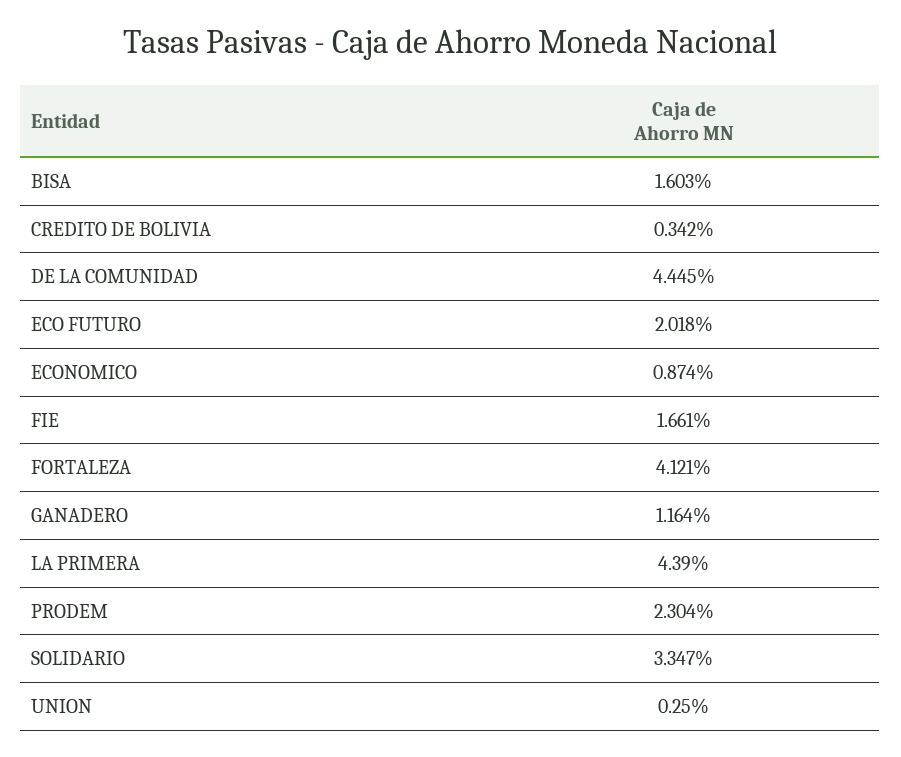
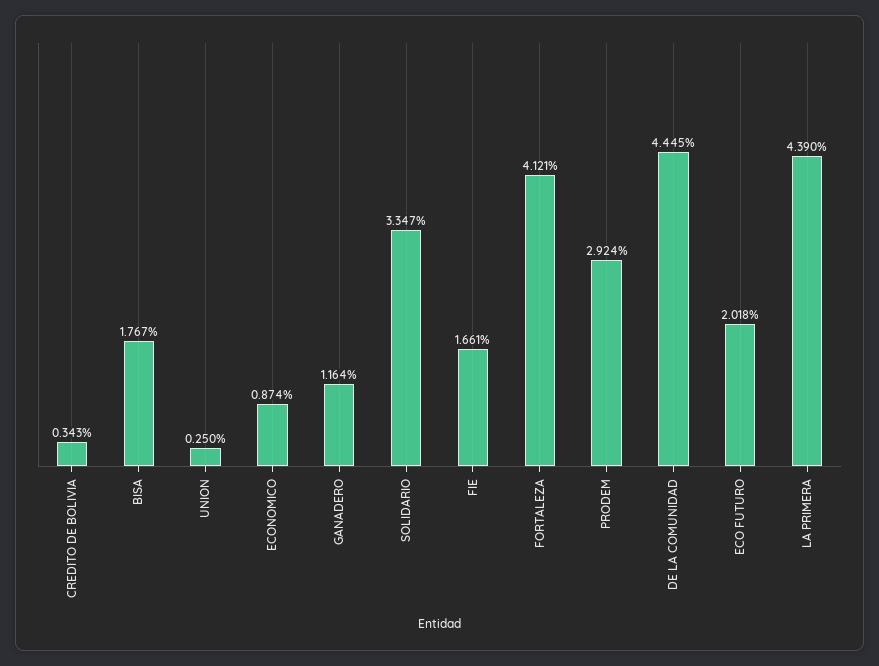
  {
-   "BISA": 1.603,
+   "BISA": 1.767,
-   "CREDITO DE BOLIVIA": 0.342,
+   "CREDITO DE BOLIVIA": 0.343,
    "DE LA COMUNIDAD": 4.445,
    "ECO FUTURO": 2.018,
    "ECONOMICO": 0.874,
    "FIE": 1.661,
    "FORTALEZA": 4.121,
    "GANADERO": 1.164,
    "LA PRIMERA": 4.39,
-   "PRODEM": 2.304,
+   "PRODEM": 2.924,
    "SOLIDARIO": 3.347,
    "UNION": 0.25
  }

